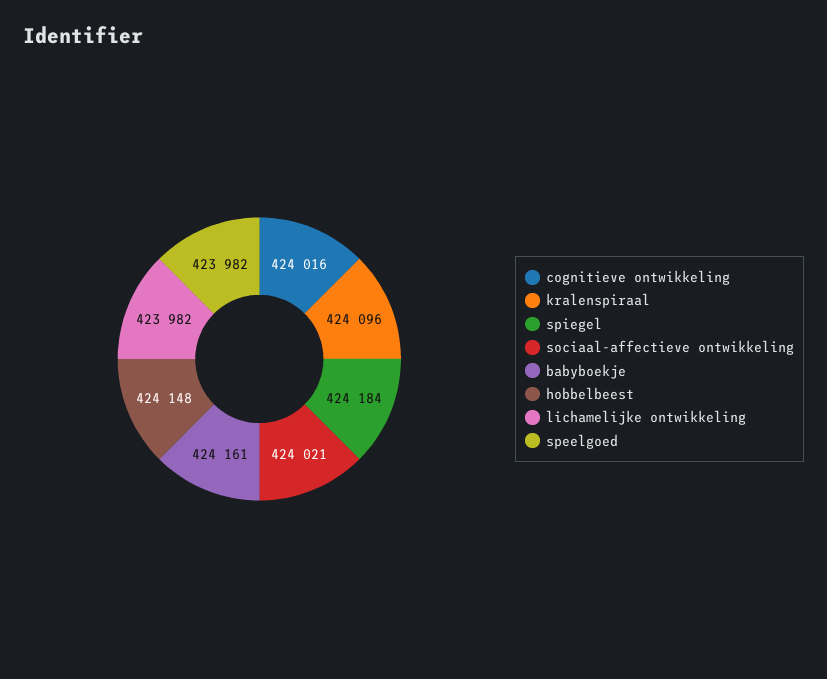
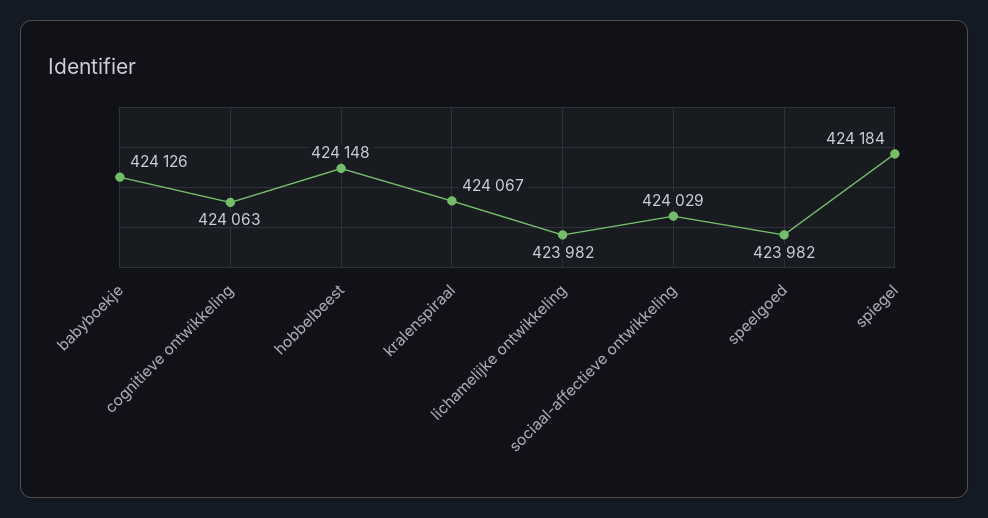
  {
-   "cognitieve ontwikkeling": 424016,
+   "cognitieve ontwikkeling": 424063,
-   "kralenspiraal": 424096,
+   "kralenspiraal": 424067,
    "spiegel": 424184,
-   "sociaal-affectieve ontwikkeling": 424021,
+   "sociaal-affectieve ontwikkeling": 424029,
-   "babyboekje": 424161,
+   "babyboekje": 424126,
    "hobbelbeest": 424148,
    "lichamelijke ontwikkeling": 423982,
    "speelgoed": 423982
  }

